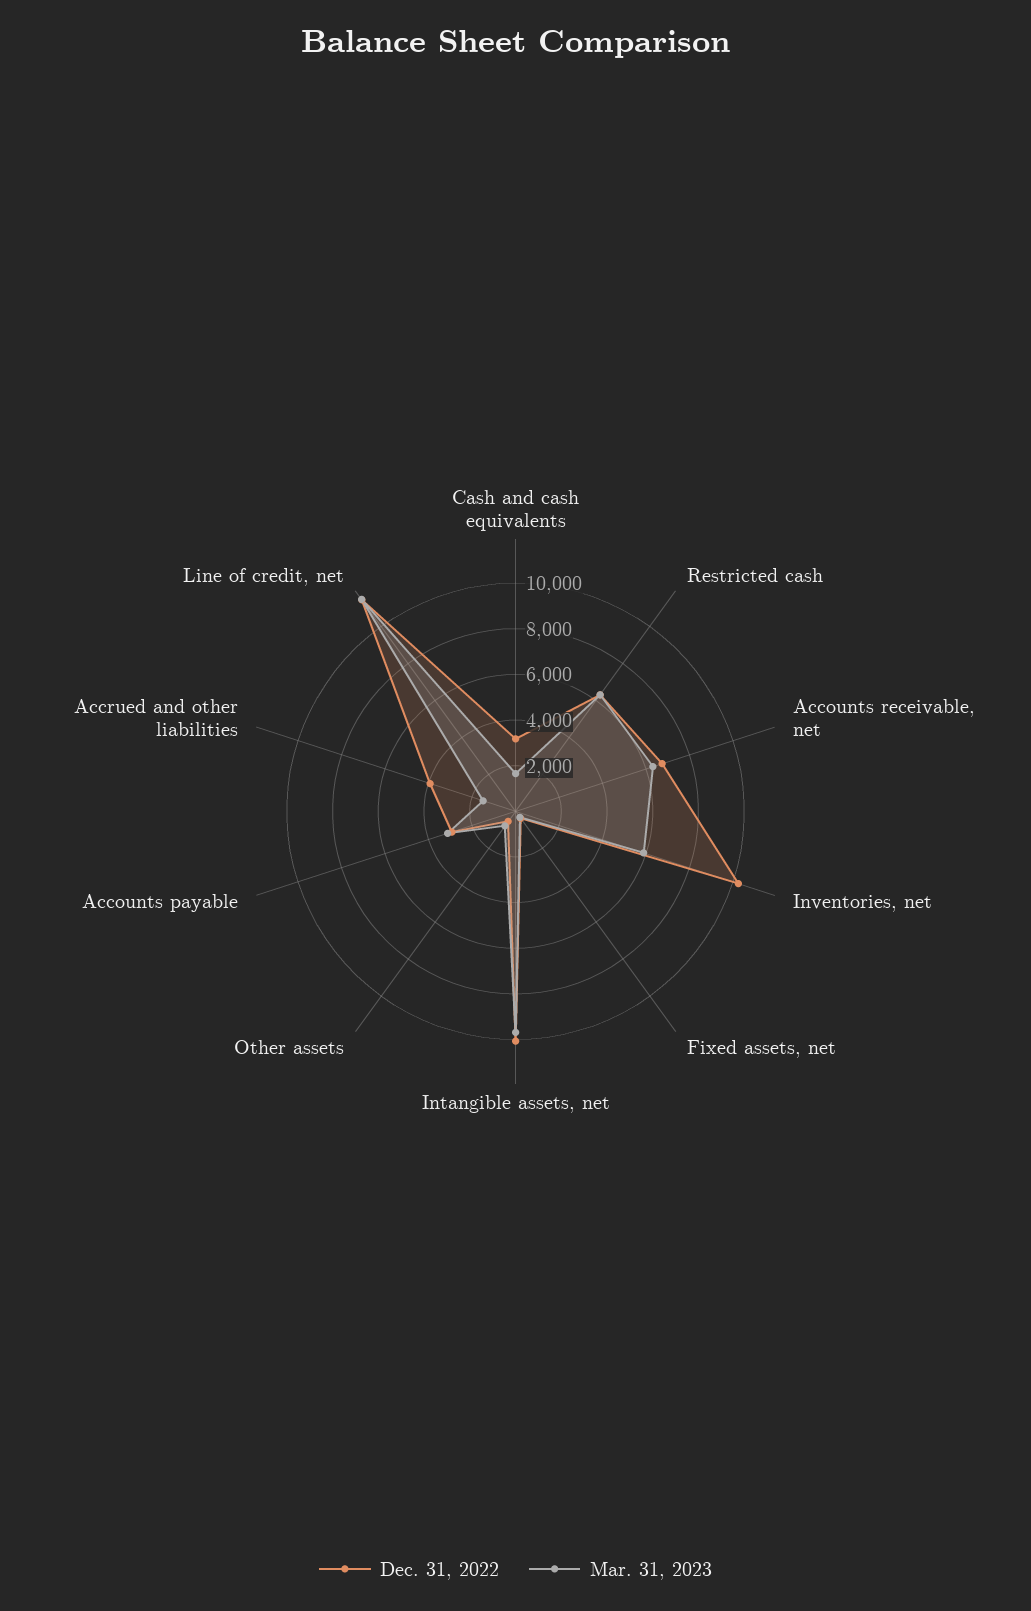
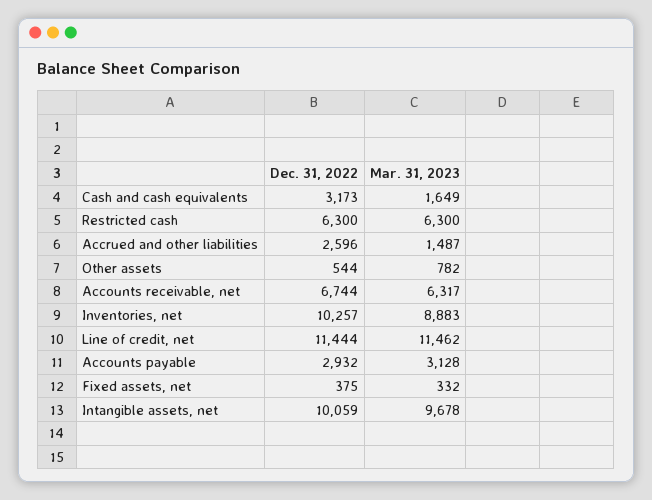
  {
    "Dec. 31, 2022": {
      "Cash and cash equivalents": 3173,
      "Restricted cash": 6300,
      "Accounts receivable, net": 6744,
      "Inventories, net": 10257,
      "Fixed assets, net": 375,
      "Intangible assets, net": 10059,
      "Other assets": 544,
      "Accounts payable": 2932,
-     "Accrued and other liabilities": 4000,
+     "Accrued and other liabilities": 2596,
      "Line of credit, net": 11444
    },
    "Mar. 31, 2023": {
      "Cash and cash equivalents": 1649,
      "Restricted cash": 6300,
      "Accounts receivable, net": 6317,
-     "Inventories, net": 6000,
+     "Inventories, net": 8883,
      "Fixed assets, net": 332,
      "Intangible assets, net": 9678,
      "Other assets": 782,
      "Accounts payable": 3128,
      "Accrued and other liabilities": 1487,
      "Line of credit, net": 11462
    }
  }

